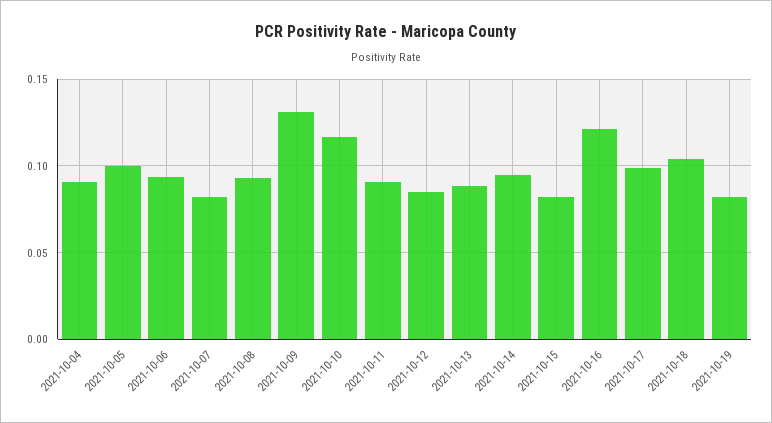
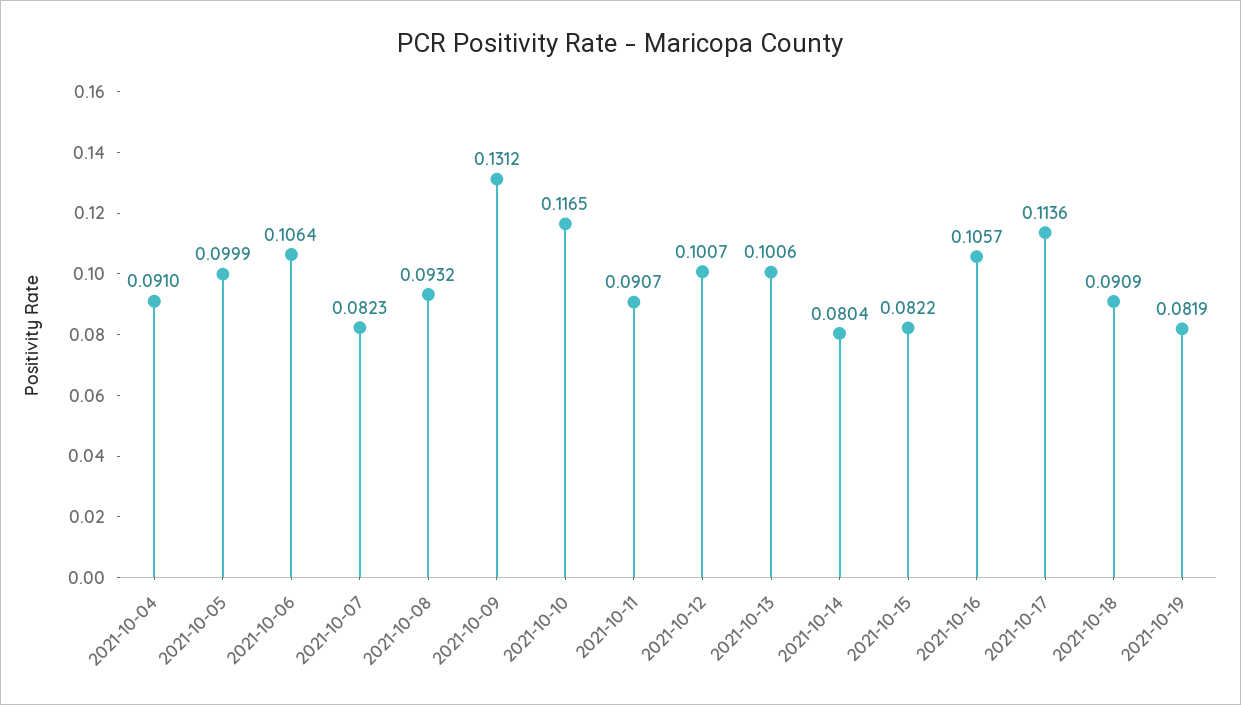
  {
    "2021-10-04": 0.091,
    "2021-10-05": 0.0999,
-   "2021-10-06": 0.095,
+   "2021-10-06": 0.1064,
    "2021-10-07": 0.0823,
    "2021-10-08": 0.0932,
    "2021-10-09": 0.1312,
    "2021-10-10": 0.1165,
    "2021-10-11": 0.0907,
-   "2021-10-12": 0.085,
+   "2021-10-12": 0.1007,
-   "2021-10-13": 0.09,
+   "2021-10-13": 0.1006,
-   "2021-10-14": 0.095,
+   "2021-10-14": 0.0804,
    "2021-10-15": 0.0822,
-   "2021-10-16": 0.12,
+   "2021-10-16": 0.1057,
-   "2021-10-17": 0.1,
+   "2021-10-17": 0.1136,
-   "2021-10-18": 0.105,
+   "2021-10-18": 0.0909,
    "2021-10-19": 0.0819
  }

